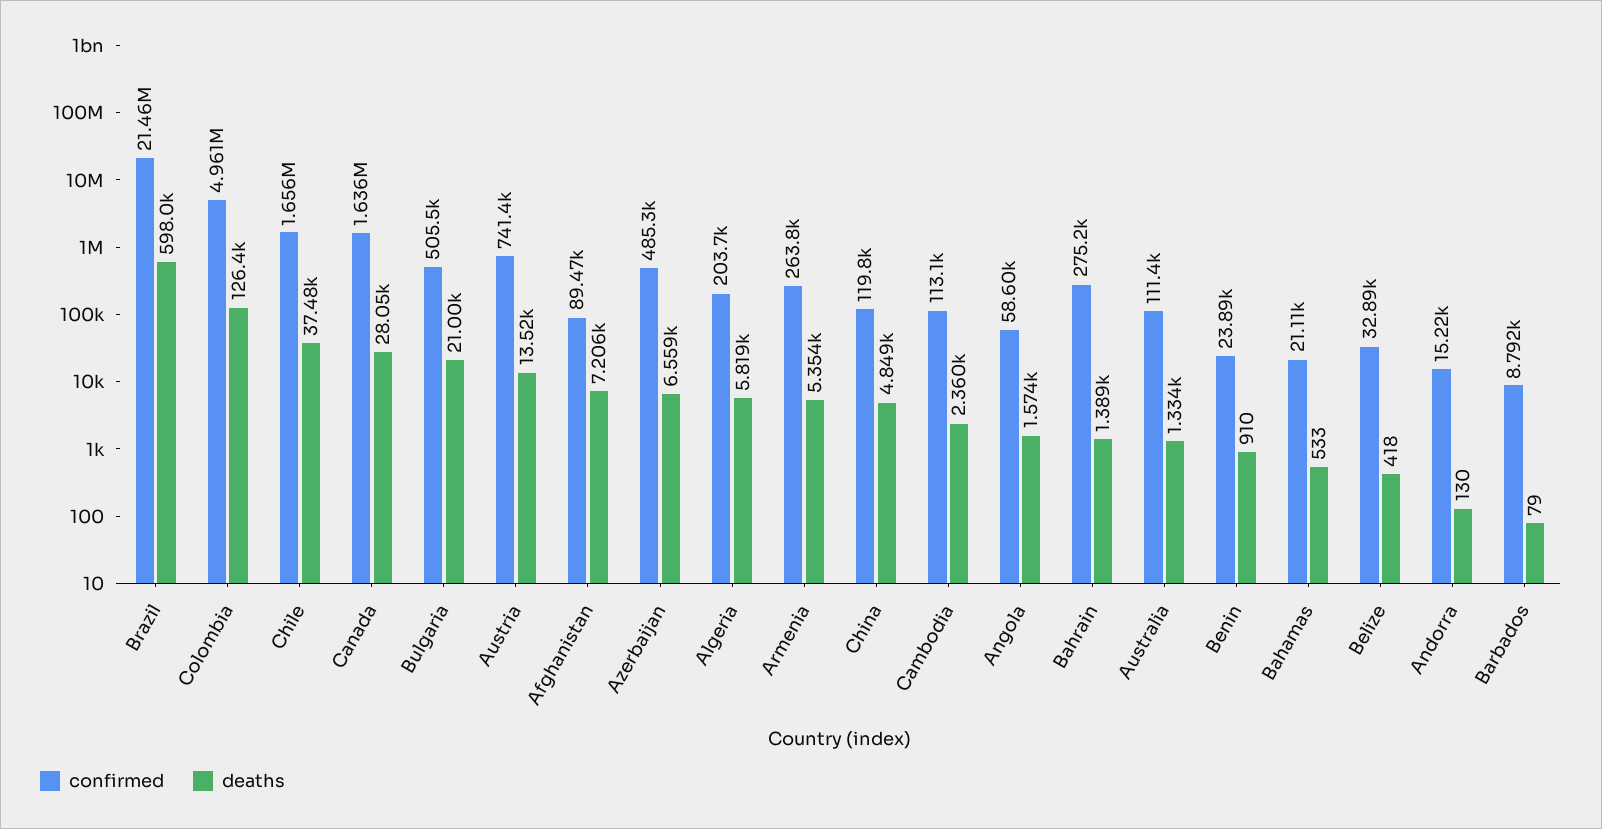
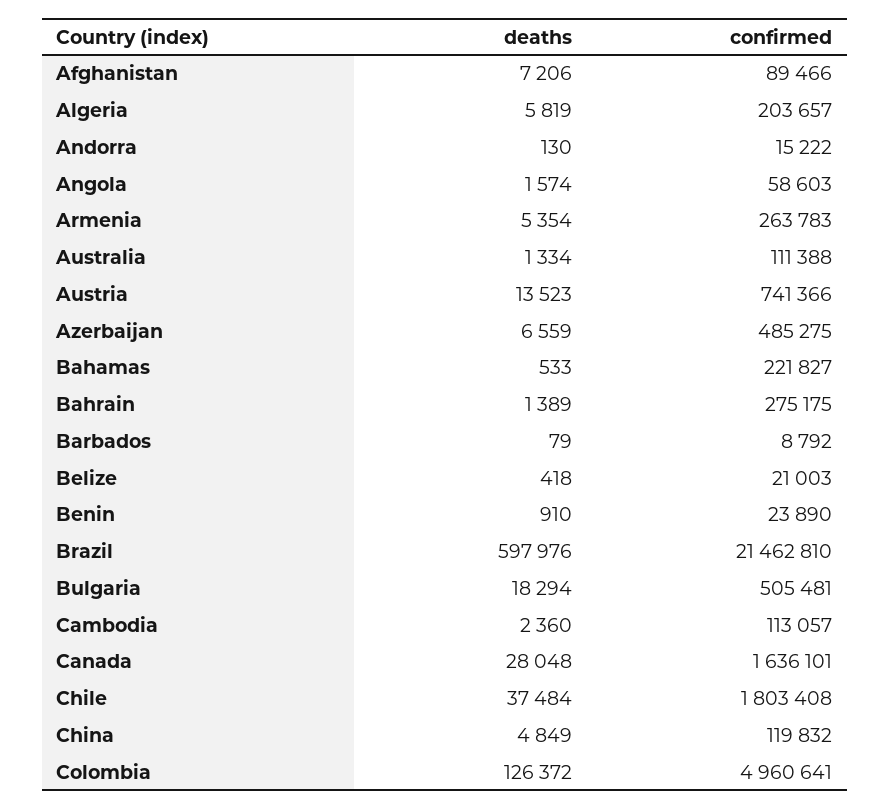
  {
    "confirmed": {
      "Brazil": 21462810,
      "Colombia": 4960641,
-     "Chile": 1656000,
+     "Chile": 1803408,
      "Canada": 1636101,
      "Bulgaria": 505481,
      "Austria": 741366,
      "Afghanistan": 89466,
      "Azerbaijan": 485275,
      "Algeria": 203657,
      "Armenia": 263783,
      "China": 119832,
      "Cambodia": 113057,
      "Angola": 58603,
      "Bahrain": 275175,
      "Australia": 111388,
      "Benin": 23890,
-     "Bahamas": 21110,
+     "Bahamas": 221827,
-     "Belize": 32890,
+     "Belize": 21003,
      "Andorra": 15222,
      "Barbados": 8792
    },
    "deaths": {
      "Brazil": 597976,
      "Colombia": 126372,
      "Chile": 37484,
      "Canada": 28048,
-     "Bulgaria": 21000,
+     "Bulgaria": 18294,
      "Austria": 13523,
      "Afghanistan": 7206,
      "Azerbaijan": 6559,
      "Algeria": 5819,
      "Armenia": 5354,
      "China": 4849,
      "Cambodia": 2360,
      "Angola": 1574,
      "Bahrain": 1389,
      "Australia": 1334,
      "Benin": 910,
      "Bahamas": 533,
      "Belize": 418,
      "Andorra": 130,
      "Barbados": 79
    }
  }

